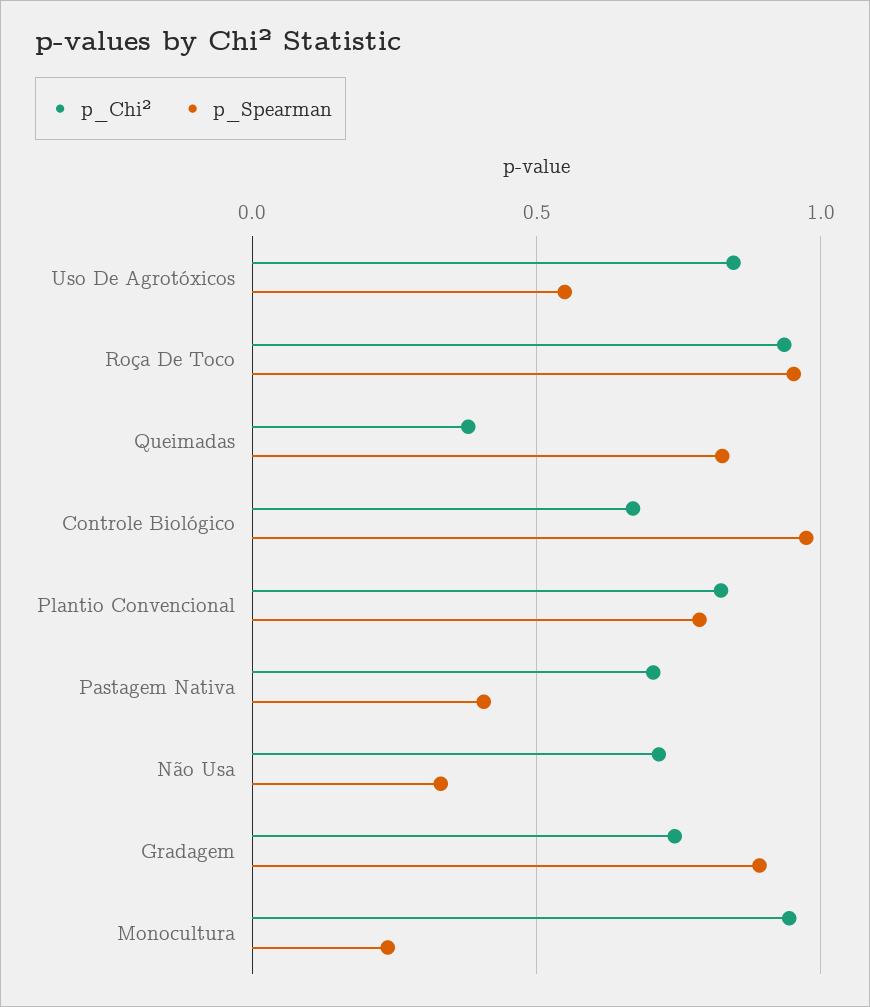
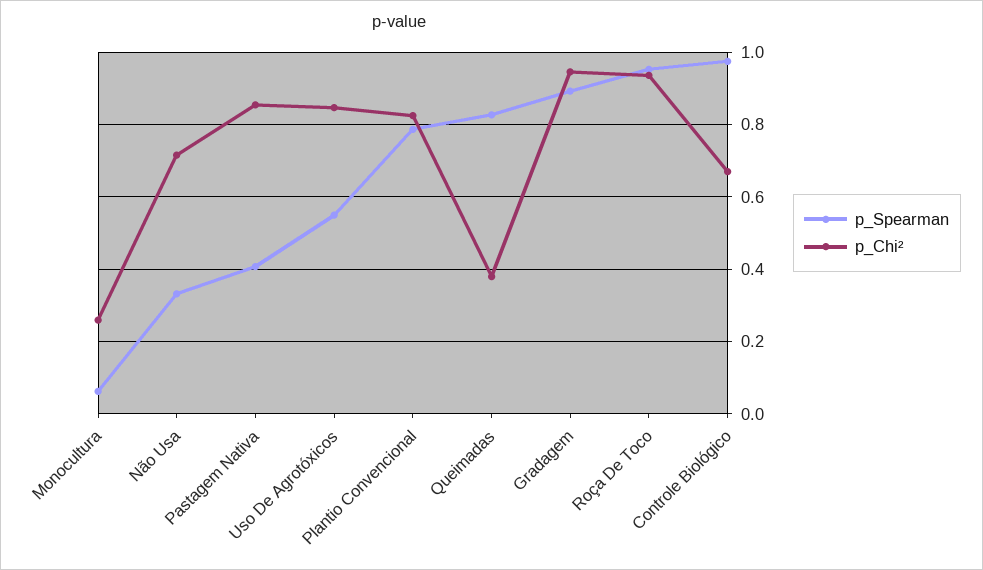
  {
    "p_Chi²": {
      "Uso De Agrotóxicos": 0.84,
      "Roça De Toco": 0.94,
      "Queimadas": 0.38,
      "Controle Biológico": 0.66,
      "Plantio Convencional": 0.82,
-     "Pastagem Nativa": 0.7,
+     "Pastagem Nativa": 0.86,
      "Não Usa": 0.72,
-     "Gradagem": 0.75,
+     "Gradagem": 0.94,
-     "Monocultura": 0.95
+     "Monocultura": 0.26
    },
    "p_Spearman": {
      "Uso De Agrotóxicos": 0.54,
      "Roça De Toco": 0.96,
      "Queimadas": 0.82,
      "Controle Biológico": 0.98,
      "Plantio Convencional": 0.78,
      "Pastagem Nativa": 0.4,
      "Não Usa": 0.34,
      "Gradagem": 0.9,
-     "Monocultura": 0.25
+     "Monocultura": 0.06
    }
  }

